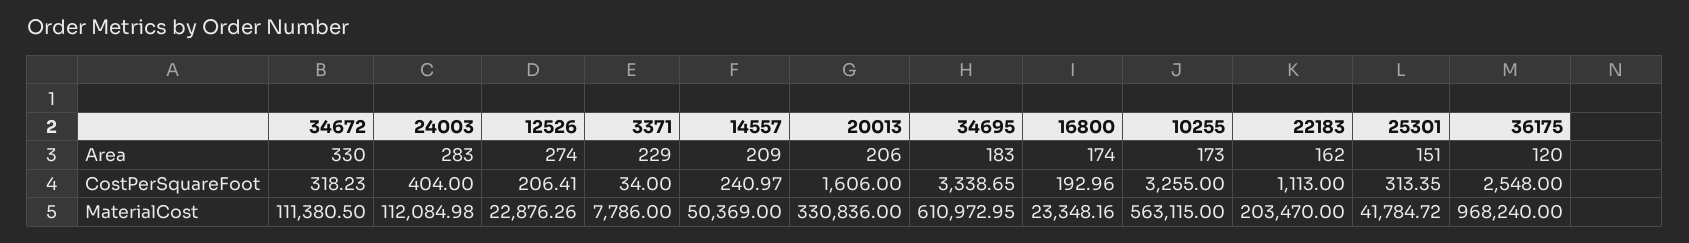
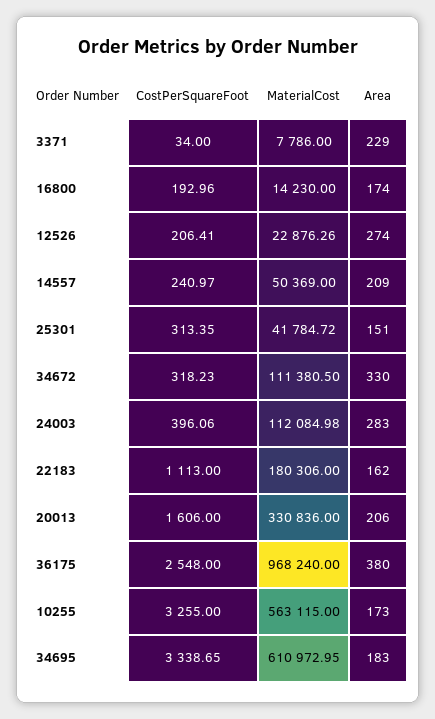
  {
    "34672": {
      "Area": 330,
      "CostPerSquareFoot": 318.23,
      "MaterialCost": 111380.5
    },
    "24003": {
      "Area": 283,
-     "CostPerSquareFoot": 404,
+     "CostPerSquareFoot": 396.06,
      "MaterialCost": 112084.98
    },
    "12526": {
      "Area": 274,
      "CostPerSquareFoot": 206.41,
      "MaterialCost": 22876.26
    },
    "3371": {
      "Area": 229,
      "CostPerSquareFoot": 34,
      "MaterialCost": 7786
    },
    "14557": {
      "Area": 209,
      "CostPerSquareFoot": 240.97,
      "MaterialCost": 50369
    },
    "20013": {
      "Area": 206,
      "CostPerSquareFoot": 1606,
      "MaterialCost": 330836
    },
    "34695": {
      "Area": 183,
      "CostPerSquareFoot": 3338.65,
      "MaterialCost": 610972.95
    },
    "16800": {
      "Area": 174,
      "CostPerSquareFoot": 192.96,
-     "MaterialCost": 23348.16
+     "MaterialCost": 14230
    },
    "10255": {
      "Area": 173,
      "CostPerSquareFoot": 3255,
      "MaterialCost": 563115
    },
    "22183": {
      "Area": 162,
      "CostPerSquareFoot": 1113,
-     "MaterialCost": 203470
+     "MaterialCost": 180306
    },
    "25301": {
      "Area": 151,
      "CostPerSquareFoot": 313.35,
      "MaterialCost": 41784.72
    },
    "36175": {
-     "Area": 120,
+     "Area": 380,
      "CostPerSquareFoot": 2548,
      "MaterialCost": 968240
    }
  }

